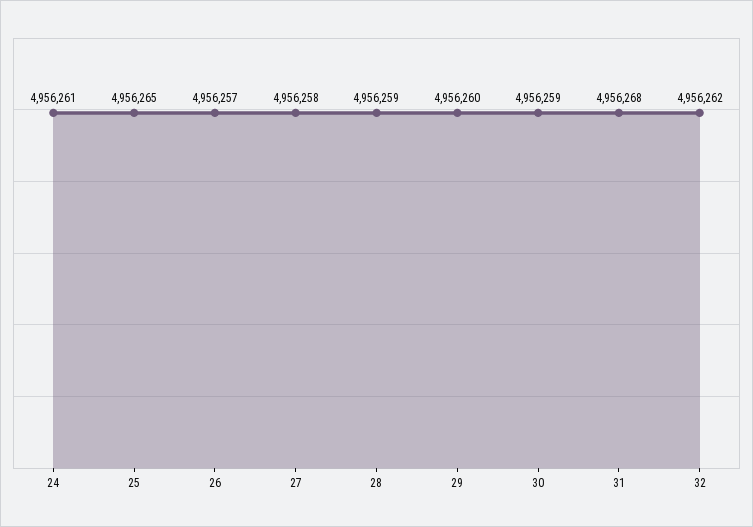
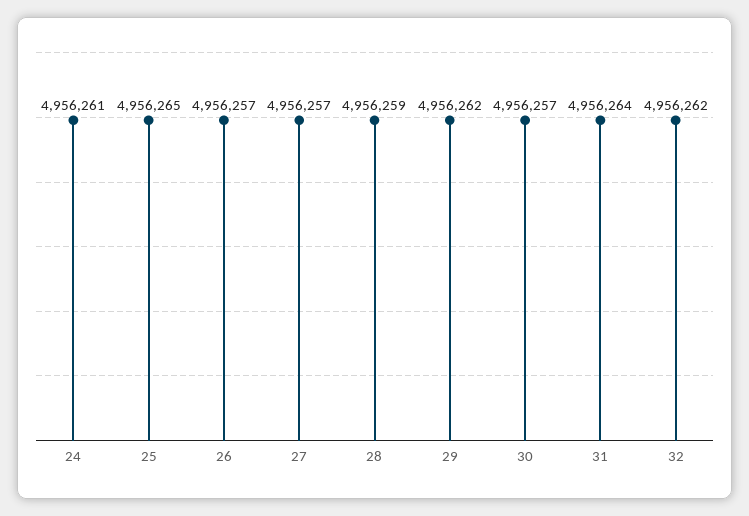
  {
    "24": 4956261,
    "25": 4956265,
    "26": 4956257,
-   "27": 4956258,
+   "27": 4956257,
    "28": 4956259,
-   "29": 4956260,
+   "29": 4956262,
-   "30": 4956259,
+   "30": 4956257,
-   "31": 4956268,
+   "31": 4956264,
    "32": 4956262
  }

